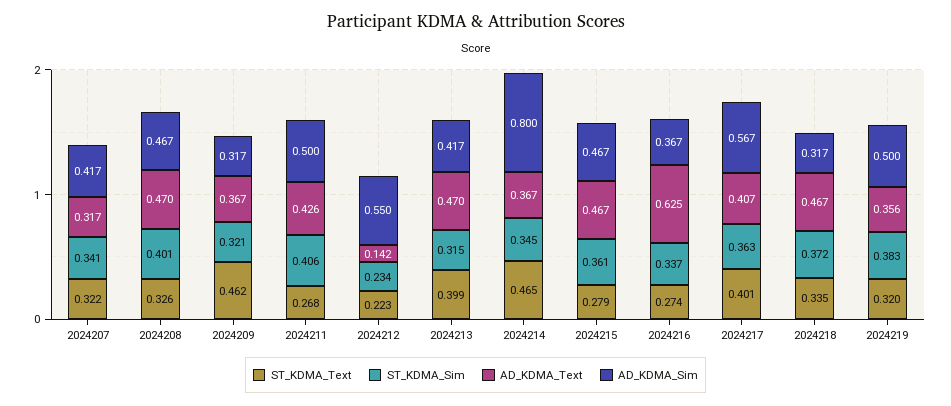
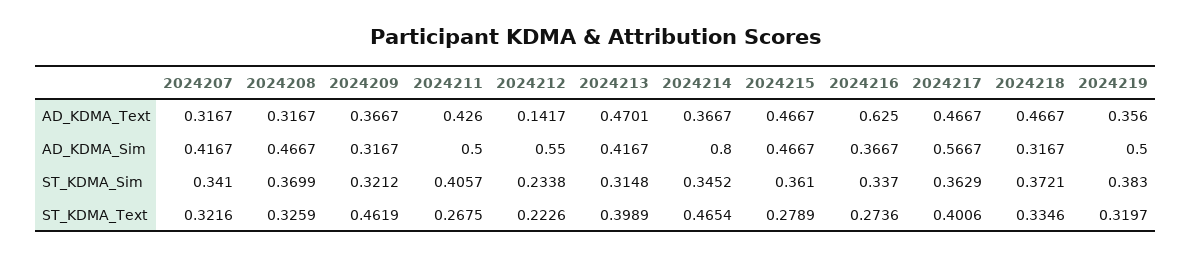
  {
    "ST_KDMA_Text": {
      "2024207": 0.3216,
      "2024208": 0.3259,
      "2024209": 0.4619,
      "2024211": 0.2675,
      "2024212": 0.2226,
      "2024213": 0.3989,
      "2024214": 0.4654,
      "2024215": 0.2789,
      "2024216": 0.2736,
      "2024217": 0.4006,
      "2024218": 0.3346,
      "2024219": 0.3197
    },
    "ST_KDMA_Sim": {
      "2024207": 0.341,
-     "2024208": 0.401,
+     "2024208": 0.3699,
      "2024209": 0.3212,
      "2024211": 0.4057,
      "2024212": 0.2338,
      "2024213": 0.3148,
      "2024214": 0.3452,
      "2024215": 0.361,
      "2024216": 0.337,
      "2024217": 0.3629,
      "2024218": 0.3721,
      "2024219": 0.383
    },
    "AD_KDMA_Text": {
      "2024207": 0.3167,
-     "2024208": 0.47,
+     "2024208": 0.3167,
      "2024209": 0.3667,
      "2024211": 0.426,
      "2024212": 0.1417,
      "2024213": 0.4701,
      "2024214": 0.3667,
      "2024215": 0.4667,
      "2024216": 0.625,
-     "2024217": 0.407,
+     "2024217": 0.4667,
      "2024218": 0.4667,
      "2024219": 0.356
    },
    "AD_KDMA_Sim": {
      "2024207": 0.4167,
      "2024208": 0.4667,
      "2024209": 0.3167,
      "2024211": 0.5,
      "2024212": 0.55,
      "2024213": 0.4167,
      "2024214": 0.8,
      "2024215": 0.4667,
      "2024216": 0.3667,
      "2024217": 0.5667,
      "2024218": 0.3167,
      "2024219": 0.5
    }
  }

